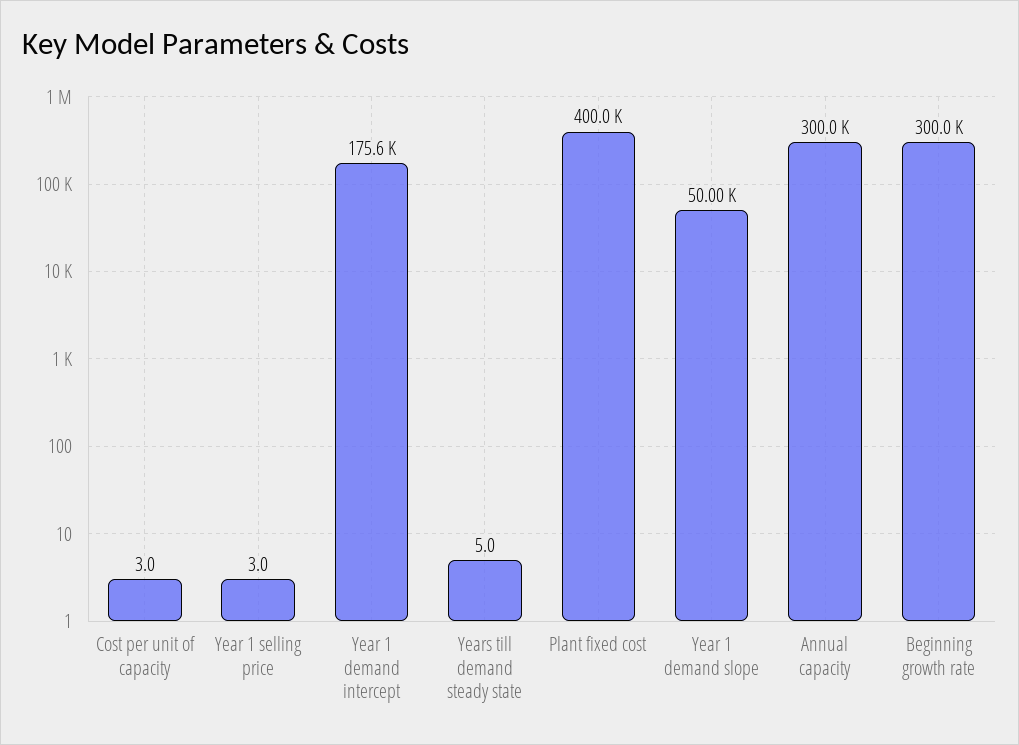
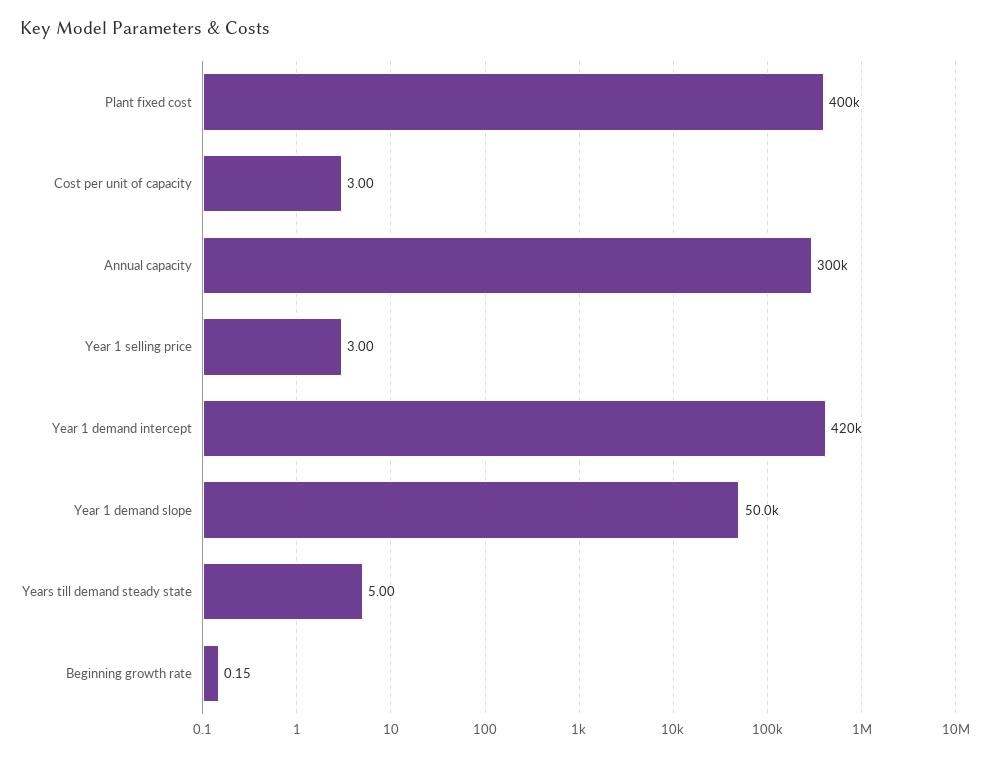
  {
    "Cost per unit of capacity": 3,
    "Year 1 selling price": 3,
-   "Year 1 demand intercept": 175600,
+   "Year 1 demand intercept": 420000,
    "Years till demand steady state": 5,
    "Plant fixed cost": 400000,
    "Year 1 demand slope": 50000,
    "Annual capacity": 300000,
-   "Beginning growth rate": 300000
+   "Beginning growth rate": 0.15
  }

